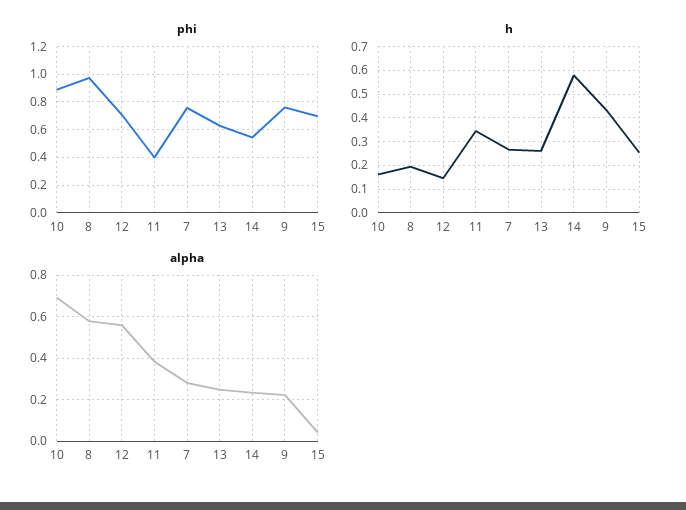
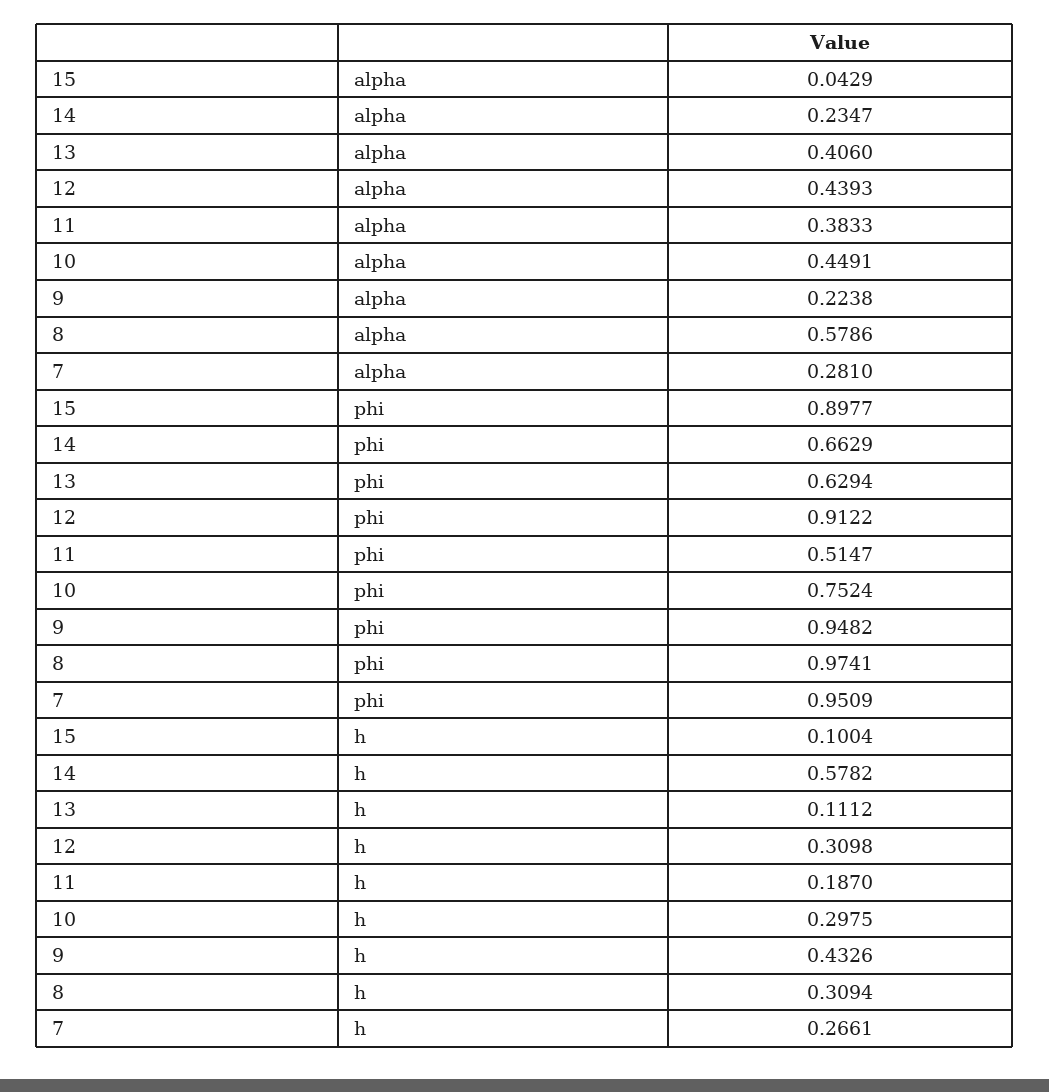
  {
    "phi": {
-     "10": 0.9,
+     "10": 0.7524,
      "8": 0.9741,
-     "12": 0.7,
+     "12": 0.9122,
-     "11": 0.4,
+     "11": 0.5147,
-     "7": 0.75,
+     "7": 0.9509,
      "13": 0.6294,
-     "14": 0.55,
+     "14": 0.6629,
-     "9": 0.75,
+     "9": 0.9482,
-     "15": 0.7
+     "15": 0.8977
    },
    "h": {
-     "10": 0.15,
+     "10": 0.2975,
-     "8": 0.2,
+     "8": 0.3094,
-     "12": 0.15,
+     "12": 0.3098,
-     "11": 0.35,
+     "11": 0.187,
      "7": 0.2661,
-     "13": 0.25,
+     "13": 0.1112,
      "14": 0.5782,
      "9": 0.4326,
-     "15": 0.25
+     "15": 0.1004
    },
    "alpha": {
-     "10": 0.7,
+     "10": 0.4491,
      "8": 0.5786,
-     "12": 0.55,
+     "12": 0.4393,
      "11": 0.3833,
      "7": 0.281,
-     "13": 0.25,
+     "13": 0.406,
      "14": 0.2347,
      "9": 0.2238,
      "15": 0.0429
    }
  }

